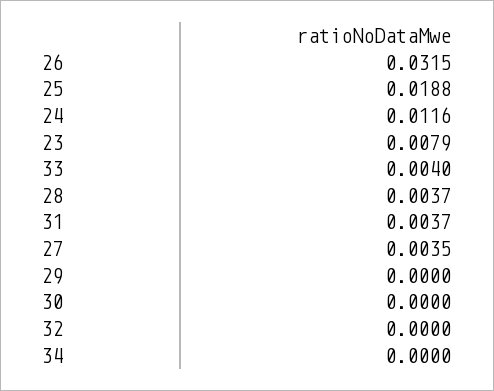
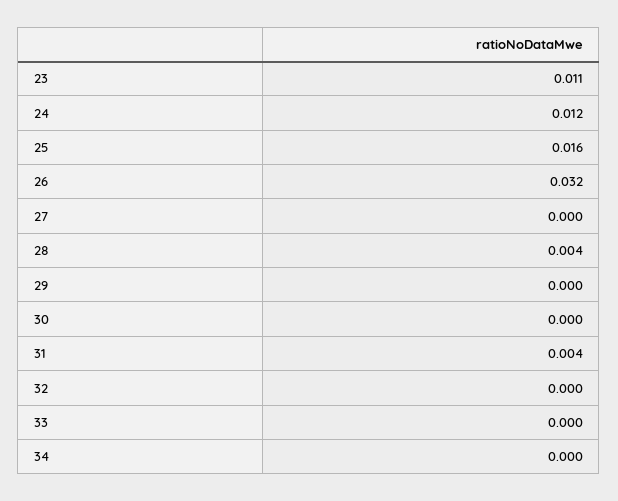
  {
    "26": 0.0315,
-   "25": 0.0188,
+   "25": 0.016,
    "24": 0.0116,
-   "23": 0.0079,
+   "23": 0.011,
-   "33": 0.004,
+   "33": 0,
    "28": 0.0037,
    "31": 0.0037,
-   "27": 0.0035,
+   "27": 0,
    "29": 0,
    "30": 0,
    "32": 0,
    "34": 0
  }

